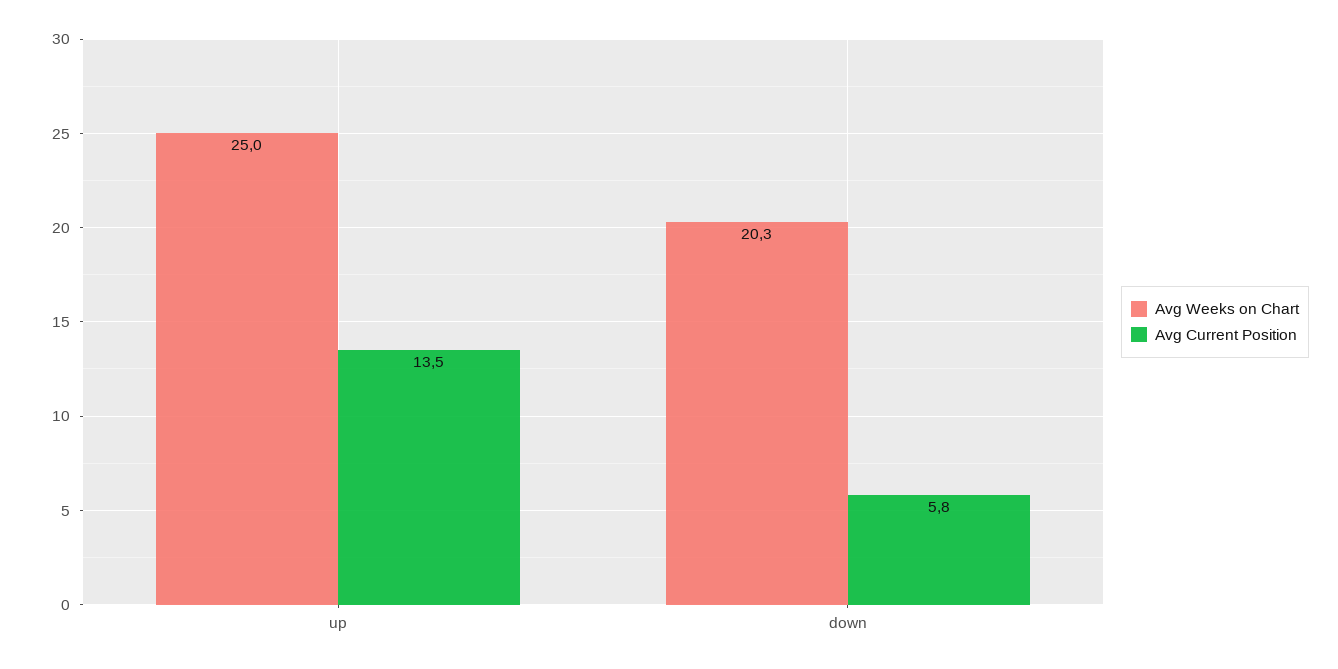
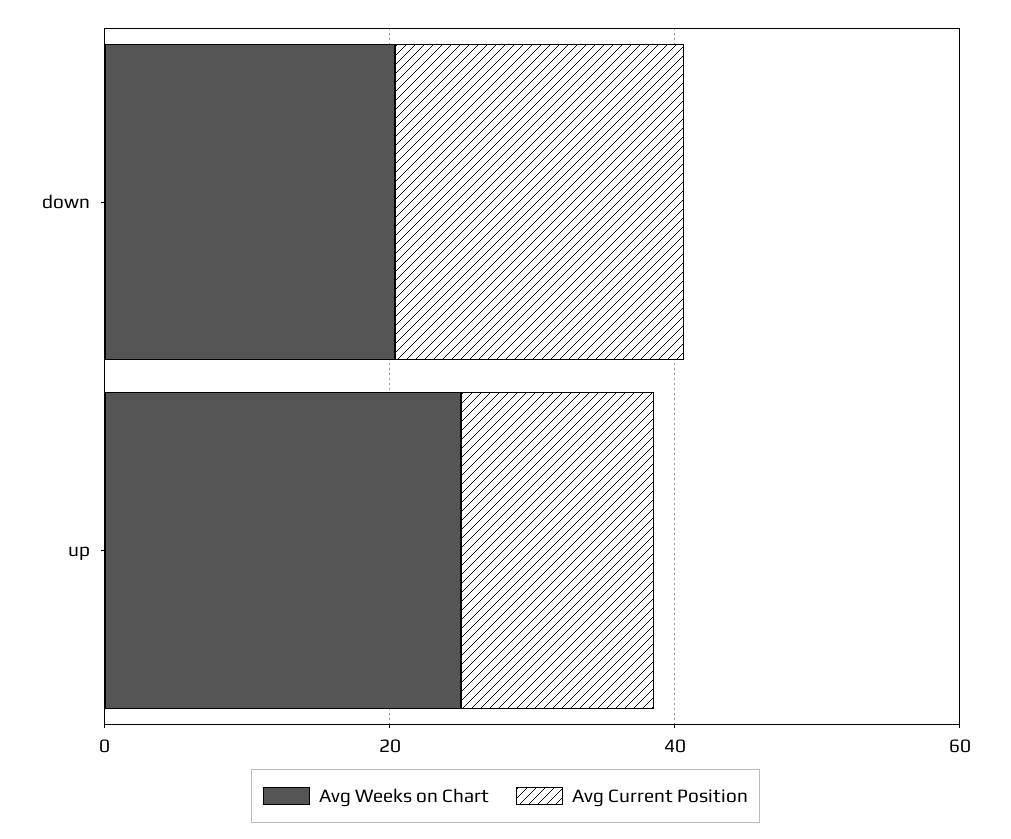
  {
    "Avg Weeks on Chart": {
      "up": 25,
      "down": 20.3
    },
    "Avg Current Position": {
      "up": 13.5,
-     "down": 5.8
+     "down": 20
    }
  }

